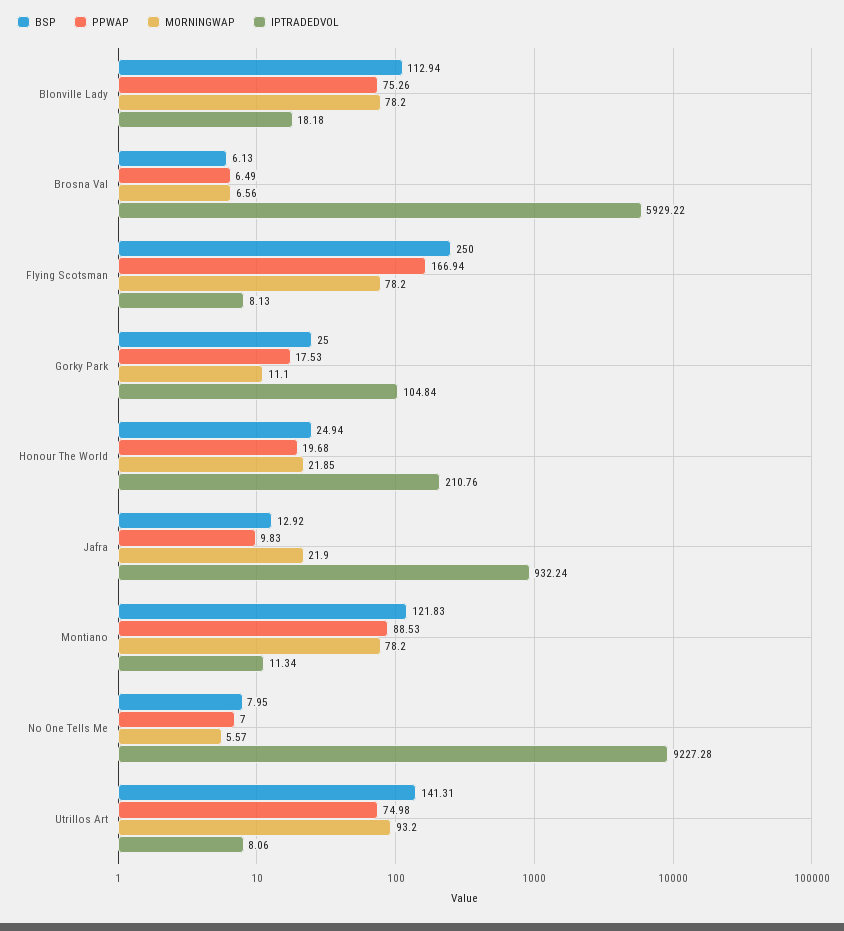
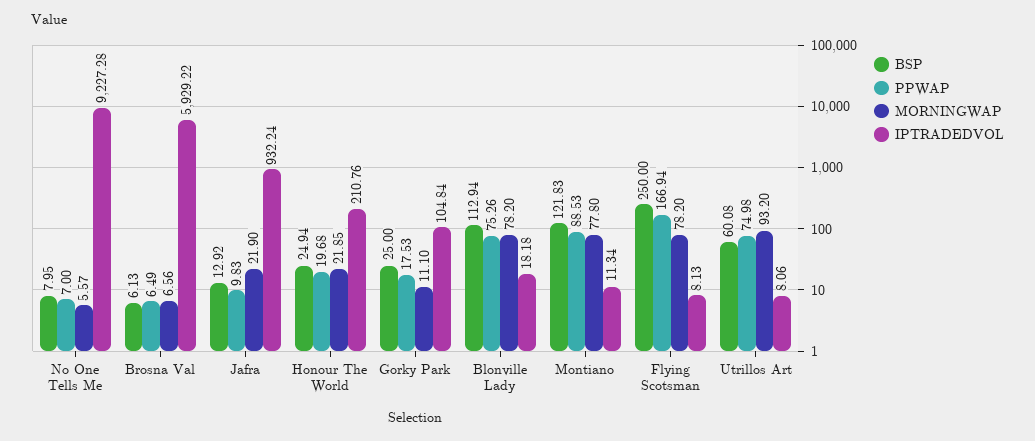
  {
    "BSP": {
      "Blonville Lady": 112.94,
      "Brosna Val": 6.13,
      "Flying Scotsman": 250,
      "Gorky Park": 25,
      "Honour The World": 24.94,
      "Jafra": 12.92,
      "Montiano": 121.83,
      "No One Tells Me": 7.95,
-     "Utrillos Art": 141.31
+     "Utrillos Art": 60.08
    },
    "PPWAP": {
      "Blonville Lady": 75.26,
      "Brosna Val": 6.49,
      "Flying Scotsman": 166.94,
      "Gorky Park": 17.53,
      "Honour The World": 19.68,
      "Jafra": 9.83,
      "Montiano": 88.53,
      "No One Tells Me": 7,
      "Utrillos Art": 74.98
    },
    "MORNINGWAP": {
      "Blonville Lady": 78.2,
      "Brosna Val": 6.56,
      "Flying Scotsman": 78.2,
      "Gorky Park": 11.1,
      "Honour The World": 21.85,
      "Jafra": 21.9,
-     "Montiano": 78.2,
+     "Montiano": 77.8,
      "No One Tells Me": 5.57,
      "Utrillos Art": 93.2
    },
    "IPTRADEDVOL": {
      "Blonville Lady": 18.18,
      "Brosna Val": 5929.22,
      "Flying Scotsman": 8.13,
      "Gorky Park": 104.84,
      "Honour The World": 210.76,
      "Jafra": 932.24,
      "Montiano": 11.34,
      "No One Tells Me": 9227.28,
      "Utrillos Art": 8.06
    }
  }

